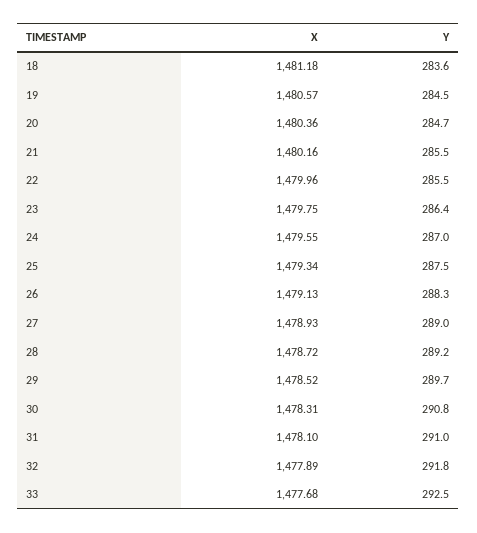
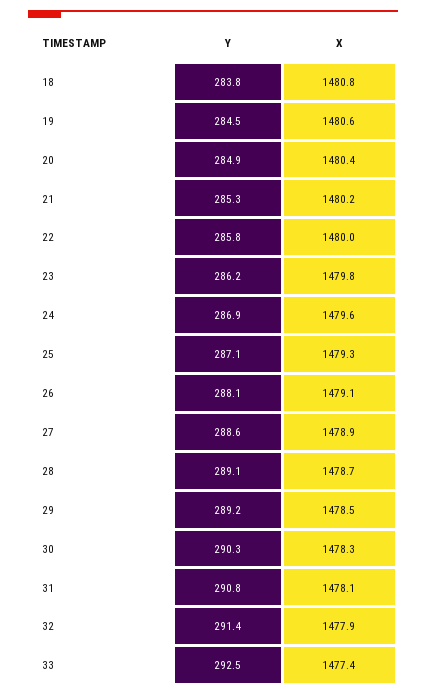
  {
    "X": {
-     "18": 1481.18,
+     "18": 1480.8,
      "19": 1480.57,
      "20": 1480.36,
      "21": 1480.16,
      "22": 1479.96,
      "23": 1479.75,
      "24": 1479.55,
      "25": 1479.34,
      "26": 1479.13,
      "27": 1478.93,
      "28": 1478.72,
      "29": 1478.52,
      "30": 1478.31,
      "31": 1478.1,
      "32": 1477.89,
-     "33": 1477.68
+     "33": 1477.4
    },
    "Y": {
-     "18": 283.6,
+     "18": 283.8,
      "19": 284.5,
-     "20": 284.7,
+     "20": 284.9,
-     "21": 285.5,
+     "21": 285.3,
-     "22": 285.5,
+     "22": 285.8,
-     "23": 286.4,
+     "23": 286.2,
-     "24": 287,
+     "24": 286.9,
-     "25": 287.5,
+     "25": 287.1,
-     "26": 288.3,
+     "26": 288.1,
-     "27": 289,
+     "27": 288.6,
-     "28": 289.2,
+     "28": 289.1,
-     "29": 289.7,
+     "29": 289.2,
-     "30": 290.8,
+     "30": 290.3,
-     "31": 291,
+     "31": 290.8,
-     "32": 291.8,
+     "32": 291.4,
      "33": 292.5
    }
  }

